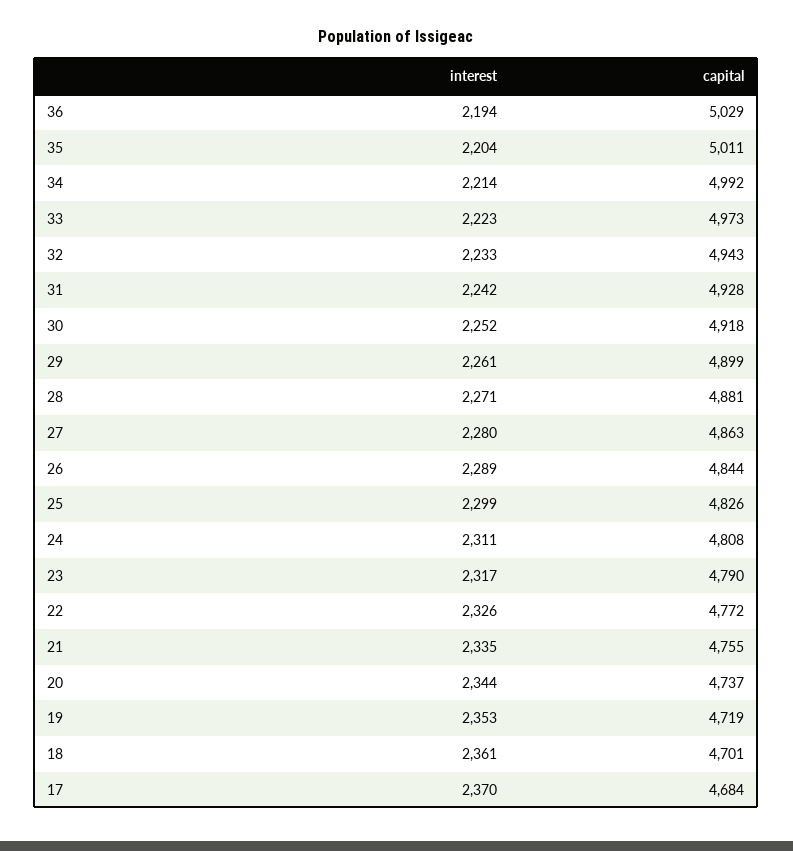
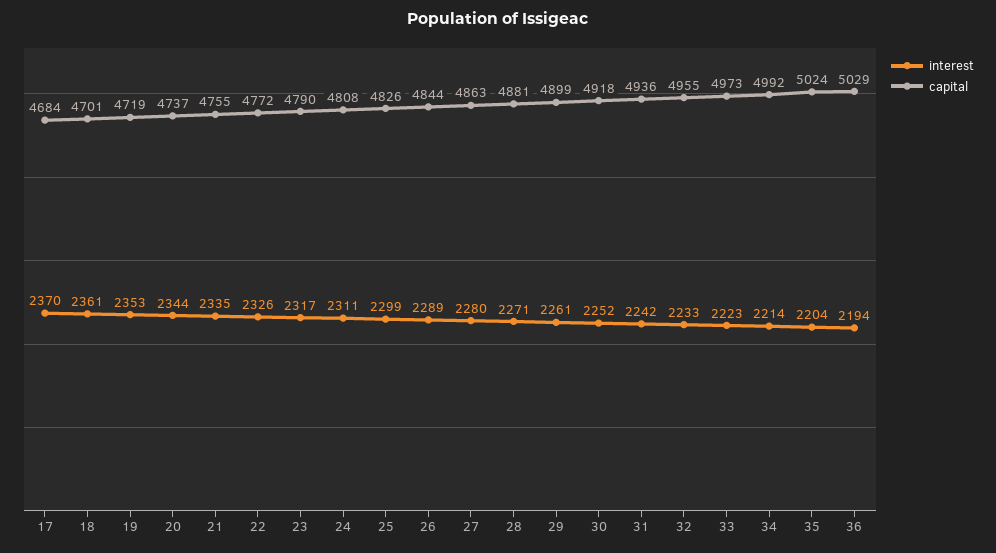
  {
    "interest": {
      "36": 2194,
      "35": 2204,
      "34": 2214,
      "33": 2223,
      "32": 2233,
      "31": 2242,
      "30": 2252,
      "29": 2261,
      "28": 2271,
      "27": 2280,
      "26": 2289,
      "25": 2299,
      "24": 2311,
      "23": 2317,
      "22": 2326,
      "21": 2335,
      "20": 2344,
      "19": 2353,
      "18": 2361,
      "17": 2370
    },
    "capital": {
      "36": 5029,
-     "35": 5011,
+     "35": 5024,
      "34": 4992,
      "33": 4973,
-     "32": 4943,
+     "32": 4955,
-     "31": 4928,
+     "31": 4936,
      "30": 4918,
      "29": 4899,
      "28": 4881,
      "27": 4863,
      "26": 4844,
      "25": 4826,
      "24": 4808,
      "23": 4790,
      "22": 4772,
      "21": 4755,
      "20": 4737,
      "19": 4719,
      "18": 4701,
      "17": 4684
    }
  }

